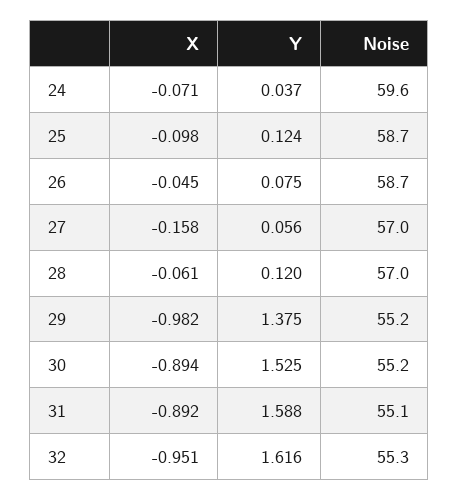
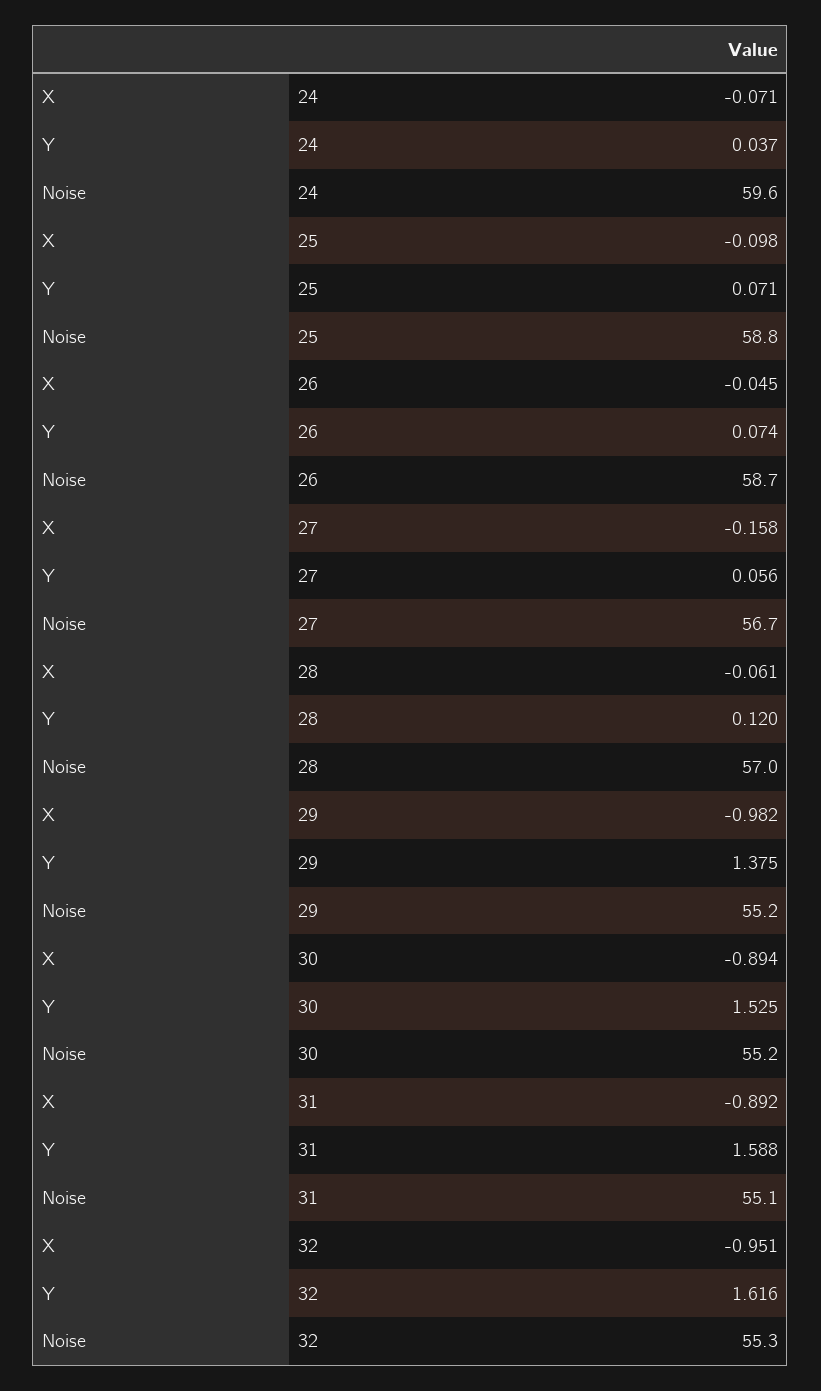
  {
    "X": {
      "24": -0.071,
      "25": -0.098,
      "26": -0.045,
      "27": -0.158,
      "28": -0.061,
      "29": -0.982,
      "30": -0.894,
      "31": -0.892,
      "32": -0.951
    },
    "Y": {
      "24": 0.037,
-     "25": 0.124,
+     "25": 0.071,
-     "26": 0.075,
+     "26": 0.074,
      "27": 0.056,
      "28": 0.12,
      "29": 1.375,
      "30": 1.525,
      "31": 1.588,
      "32": 1.616
    },
    "Noise": {
      "24": 59.6,
-     "25": 58.7,
+     "25": 58.8,
      "26": 58.7,
-     "27": 57,
+     "27": 56.7,
      "28": 57,
      "29": 55.2,
      "30": 55.2,
      "31": 55.1,
      "32": 55.3
    }
  }

